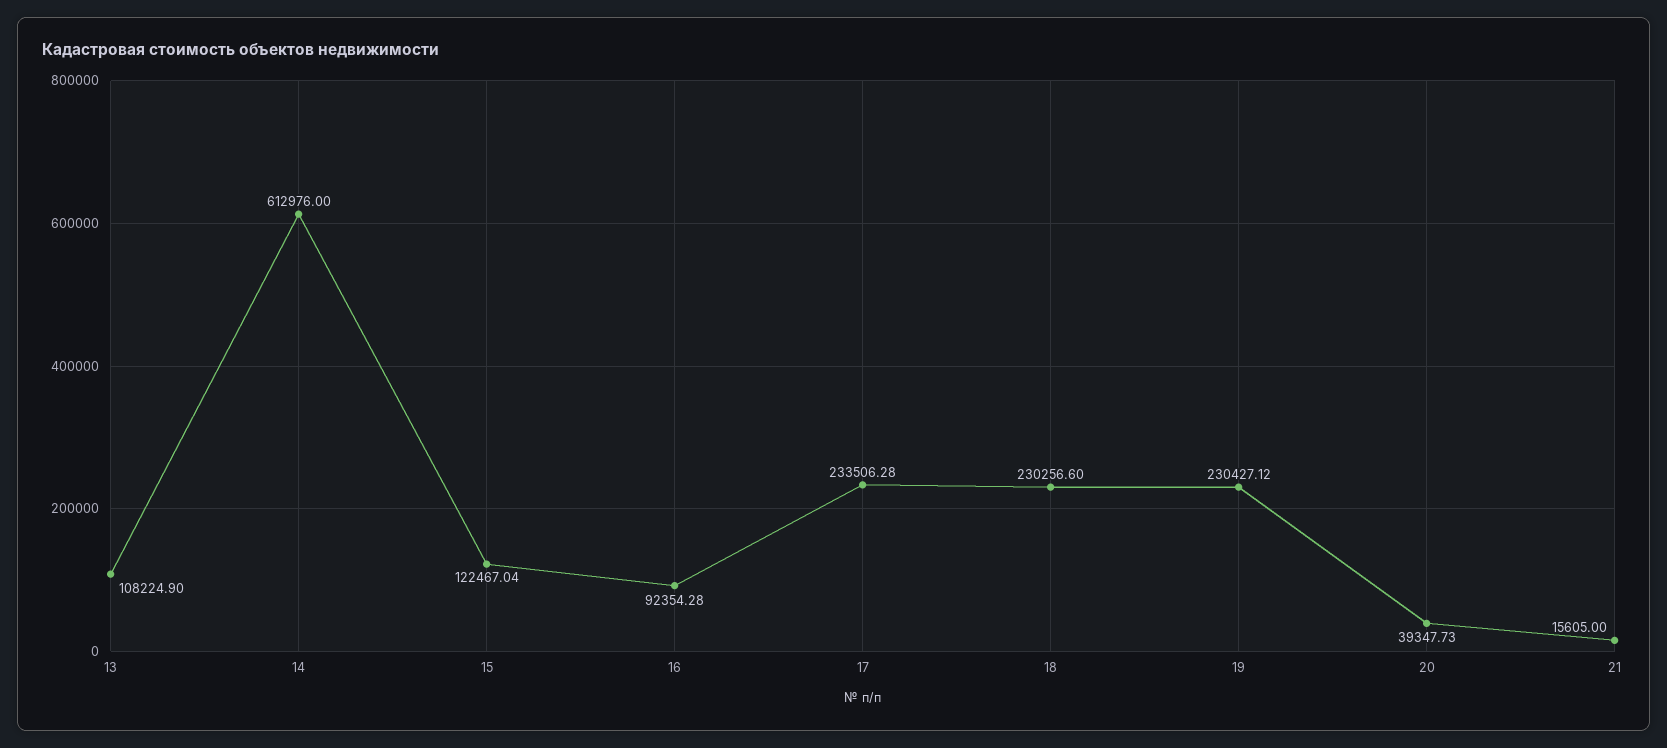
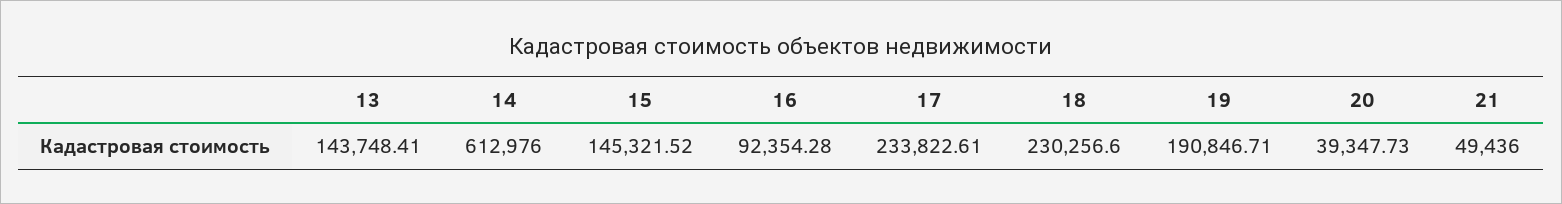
  {
-   "13": 108224.9,
+   "13": 143748.41,
    "14": 612976,
-   "15": 122467.04,
+   "15": 145321.52,
    "16": 92354.28,
-   "17": 233506.28,
+   "17": 233822.61,
    "18": 230256.6,
-   "19": 230427.12,
+   "19": 190846.71,
    "20": 39347.73,
-   "21": 15605
+   "21": 49436
  }

